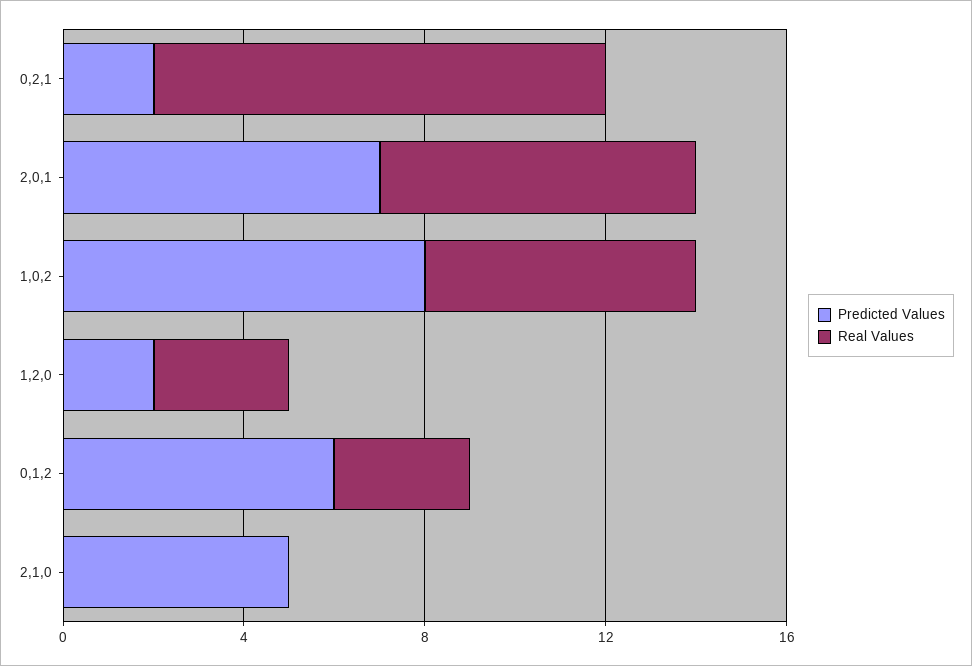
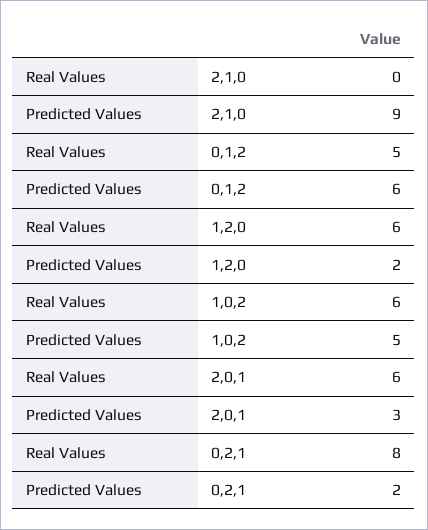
  {
    "Predicted Values": {
      "0,2,1": 2,
-     "2,0,1": 7,
+     "2,0,1": 3,
-     "1,0,2": 8,
+     "1,0,2": 5,
      "1,2,0": 2,
      "0,1,2": 6,
-     "2,1,0": 5
+     "2,1,0": 9
    },
    "Real Values": {
-     "0,2,1": 10,
+     "0,2,1": 8,
-     "2,0,1": 7,
+     "2,0,1": 6,
      "1,0,2": 6,
-     "1,2,0": 3,
+     "1,2,0": 6,
-     "0,1,2": 3,
+     "0,1,2": 5,
      "2,1,0": 0
    }
  }

